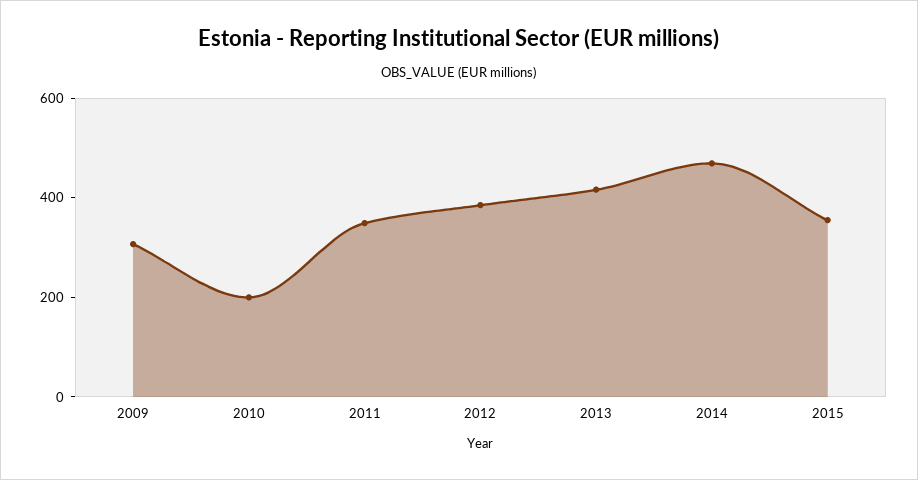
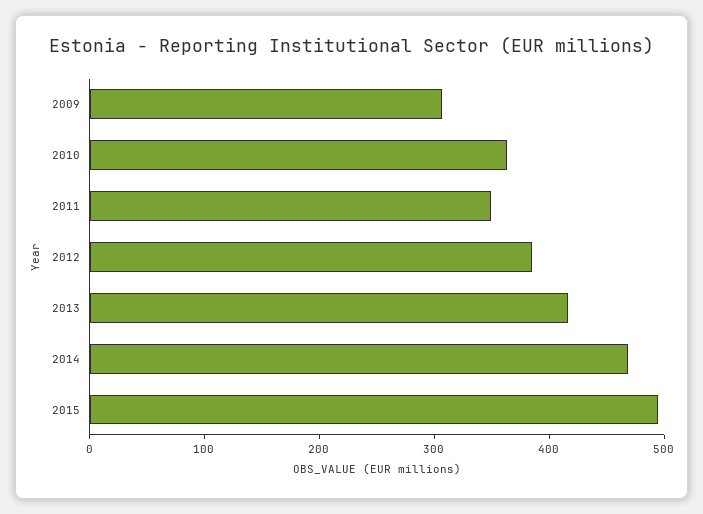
  {
    "2009": 300,
-   "2010": 200,
+   "2010": 360,
    "2011": 340,
    "2012": 380,
    "2013": 420,
    "2014": 460,
-   "2015": 350
+   "2015": 500
  }

